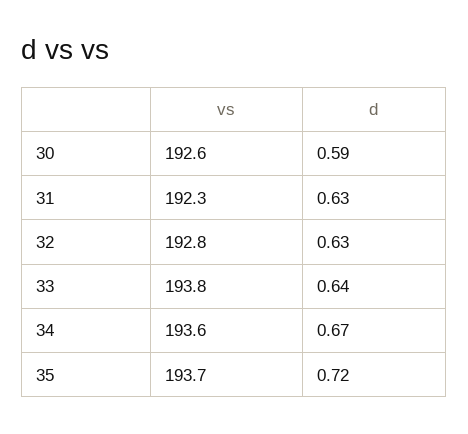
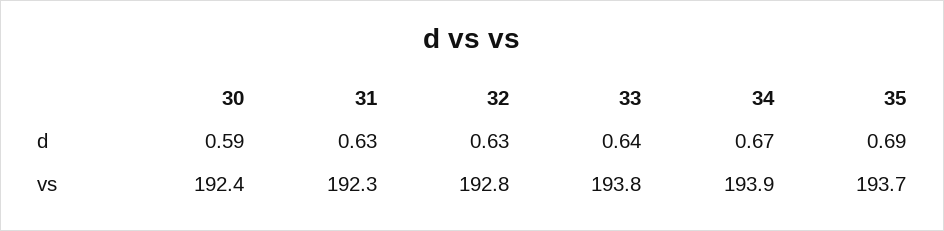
  {
    "vs": {
-     "30": 192.6,
+     "30": 192.4,
      "31": 192.3,
      "32": 192.8,
      "33": 193.8,
-     "34": 193.6,
+     "34": 193.9,
      "35": 193.7
    },
    "d": {
      "30": 0.59,
      "31": 0.63,
      "32": 0.63,
      "33": 0.64,
      "34": 0.67,
-     "35": 0.72
+     "35": 0.69
    }
  }

